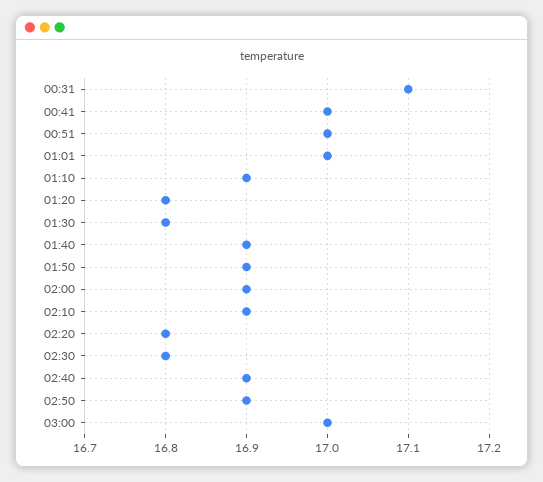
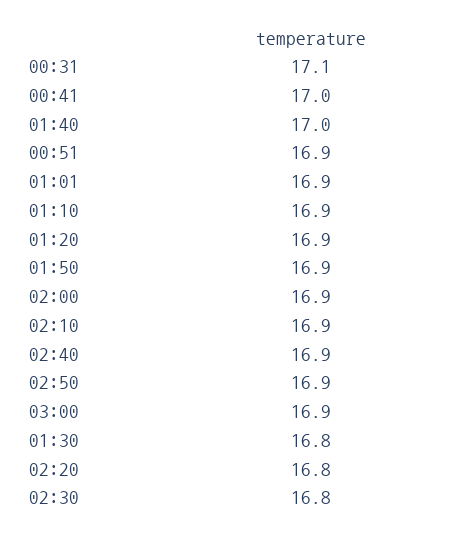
  {
    "00:31": 17.1,
    "00:41": 17,
-   "00:51": 17,
+   "00:51": 16.9,
-   "01:01": 17,
+   "01:01": 16.9,
    "01:10": 16.9,
-   "01:20": 16.8,
+   "01:20": 16.9,
    "01:30": 16.8,
-   "01:40": 16.9,
+   "01:40": 17,
    "01:50": 16.9,
    "02:00": 16.9,
    "02:10": 16.9,
    "02:20": 16.8,
    "02:30": 16.8,
    "02:40": 16.9,
    "02:50": 16.9,
-   "03:00": 17
+   "03:00": 16.9
  }

